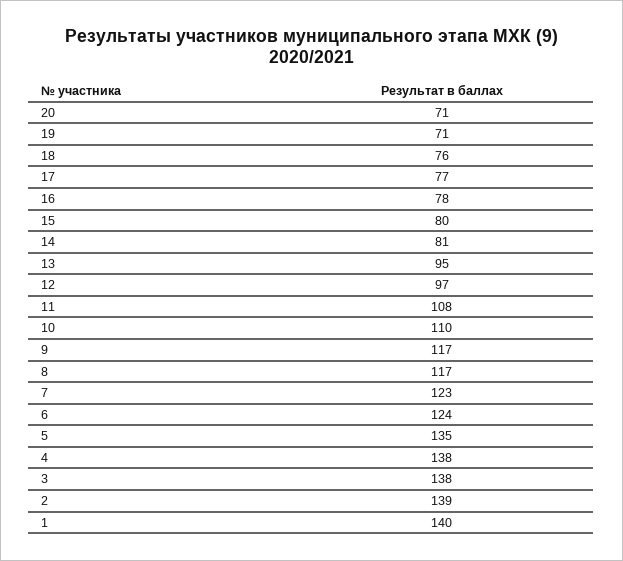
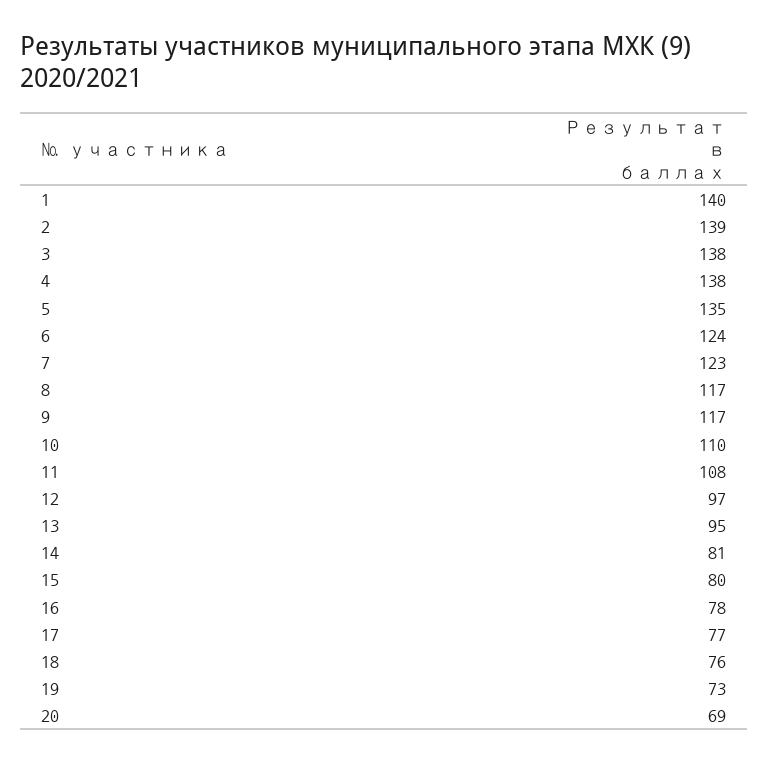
  {
-   "20": 71,
+   "20": 69,
-   "19": 71,
+   "19": 73,
    "18": 76,
    "17": 77,
    "16": 78,
    "15": 80,
    "14": 81,
    "13": 95,
    "12": 97,
    "11": 108,
    "10": 110,
    "9": 117,
    "8": 117,
    "7": 123,
    "6": 124,
    "5": 135,
    "4": 138,
    "3": 138,
    "2": 139,
    "1": 140
  }

